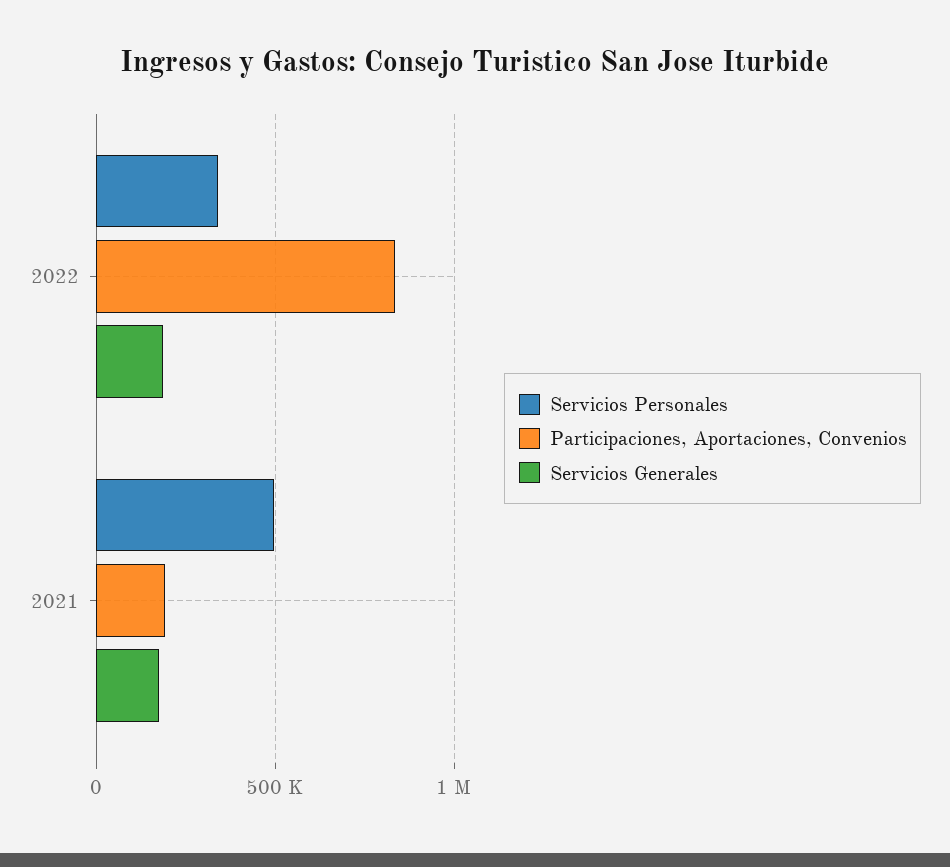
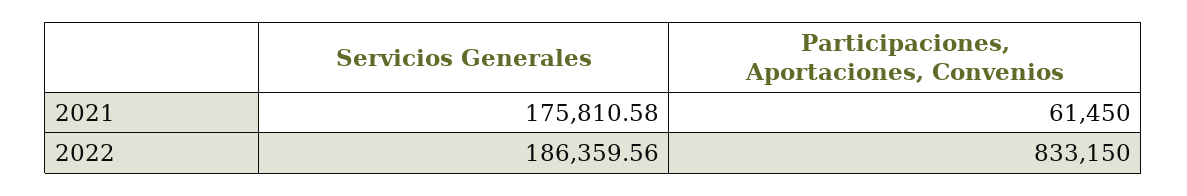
  {
-   "Servicios Personales": {
-     "2022": 350000,
-     "2021": 500000
-   },
    "Participaciones, Aportaciones, Convenios": {
      "2022": 833150,
-     "2021": 200000
+     "2021": 61450
    },
    "Servicios Generales": {
      "2022": 186359.56,
      "2021": 175810.58
    }
  }

